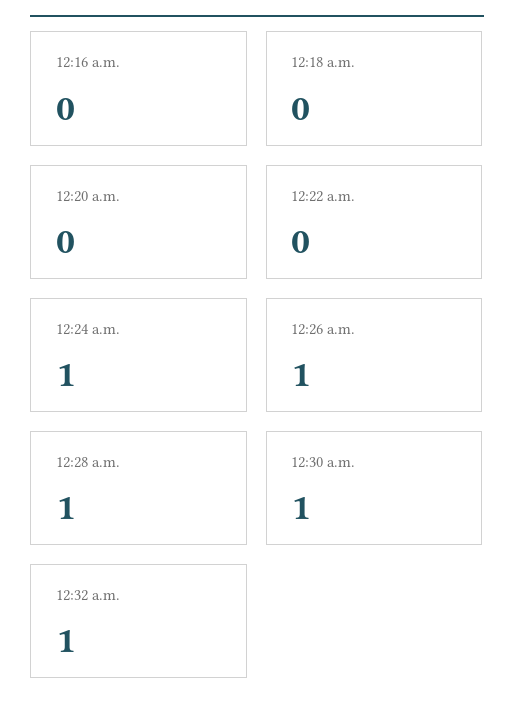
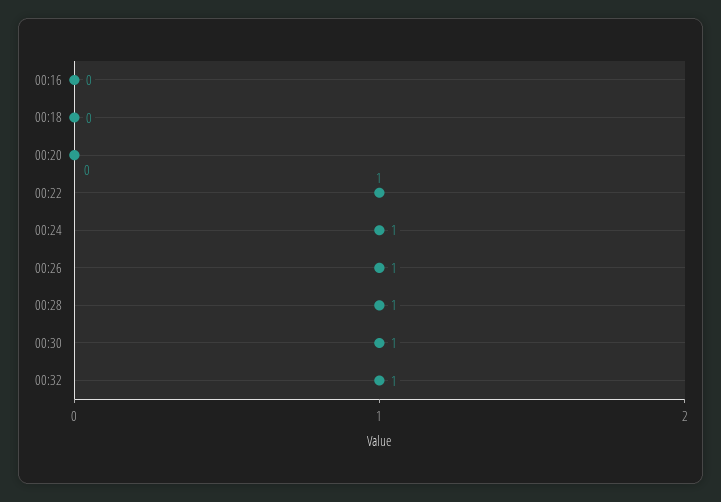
  {
    "12:16 a.m.": 0,
    "12:18 a.m.": 0,
    "12:20 a.m.": 0,
-   "12:22 a.m.": 0,
+   "12:22 a.m.": 1,
    "12:24 a.m.": 1,
    "12:26 a.m.": 1,
    "12:28 a.m.": 1,
    "12:30 a.m.": 1,
    "12:32 a.m.": 1
  }

